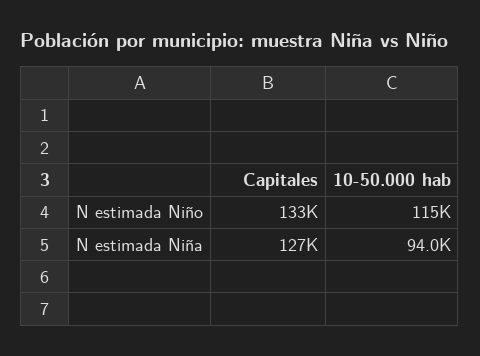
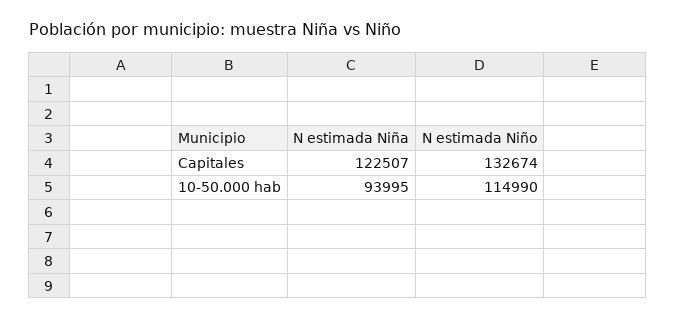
  {
    "Capitales": {
      "N estimada Niño": 132674,
-     "N estimada Niña": 127000
+     "N estimada Niña": 122507
    },
    "10-50.000 hab": {
      "N estimada Niño": 114990,
      "N estimada Niña": 93995
    }
  }

